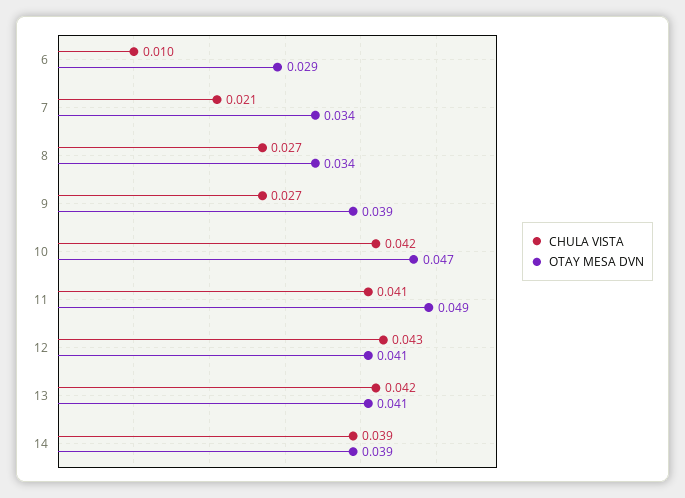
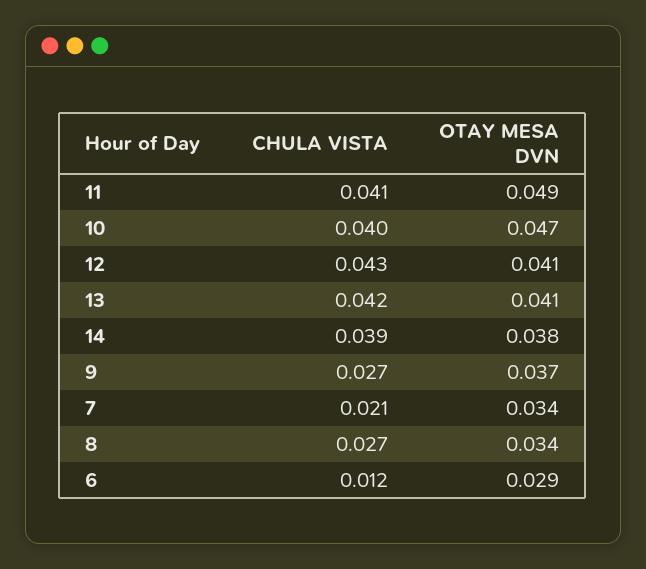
  {
    "CHULA VISTA": {
-     "6": 0.01,
+     "6": 0.012,
      "7": 0.021,
      "8": 0.027,
      "9": 0.027,
-     "10": 0.042,
+     "10": 0.04,
      "11": 0.041,
      "12": 0.043,
      "13": 0.042,
      "14": 0.039
    },
    "OTAY MESA DVN": {
      "6": 0.029,
      "7": 0.034,
      "8": 0.034,
-     "9": 0.039,
+     "9": 0.037,
      "10": 0.047,
      "11": 0.049,
      "12": 0.041,
      "13": 0.041,
-     "14": 0.039
+     "14": 0.038
    }
  }

